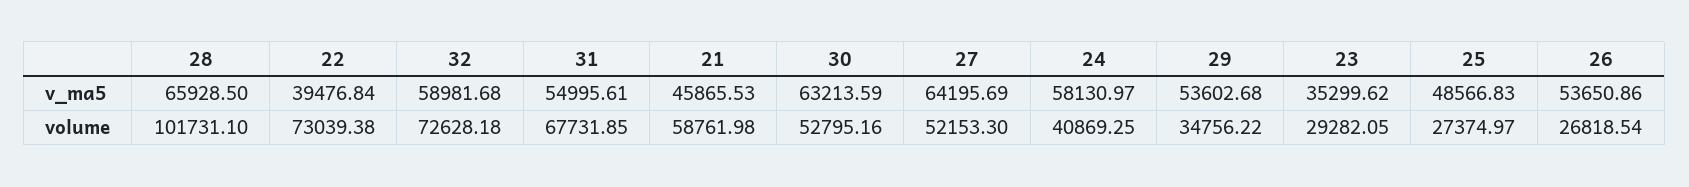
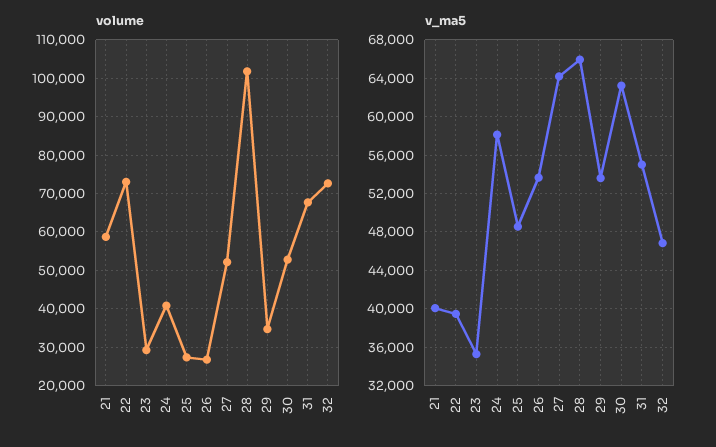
  {
    "v_ma5": {
      "28": 65928.5,
      "22": 39476.84,
-     "32": 58981.68,
+     "32": 47000,
      "31": 54995.61,
-     "21": 45865.53,
+     "21": 40000,
      "30": 63213.59,
      "27": 64195.69,
      "24": 58130.97,
      "29": 53602.68,
      "23": 35299.62,
      "25": 48566.83,
      "26": 53650.86
    },
    "volume": {
      "28": 101731.1,
      "22": 73039.38,
      "32": 72628.18,
      "31": 67731.85,
      "21": 58761.98,
      "30": 52795.16,
      "27": 52153.3,
      "24": 40869.25,
      "29": 34756.22,
      "23": 29282.05,
      "25": 27374.97,
      "26": 26818.54
    }
  }

